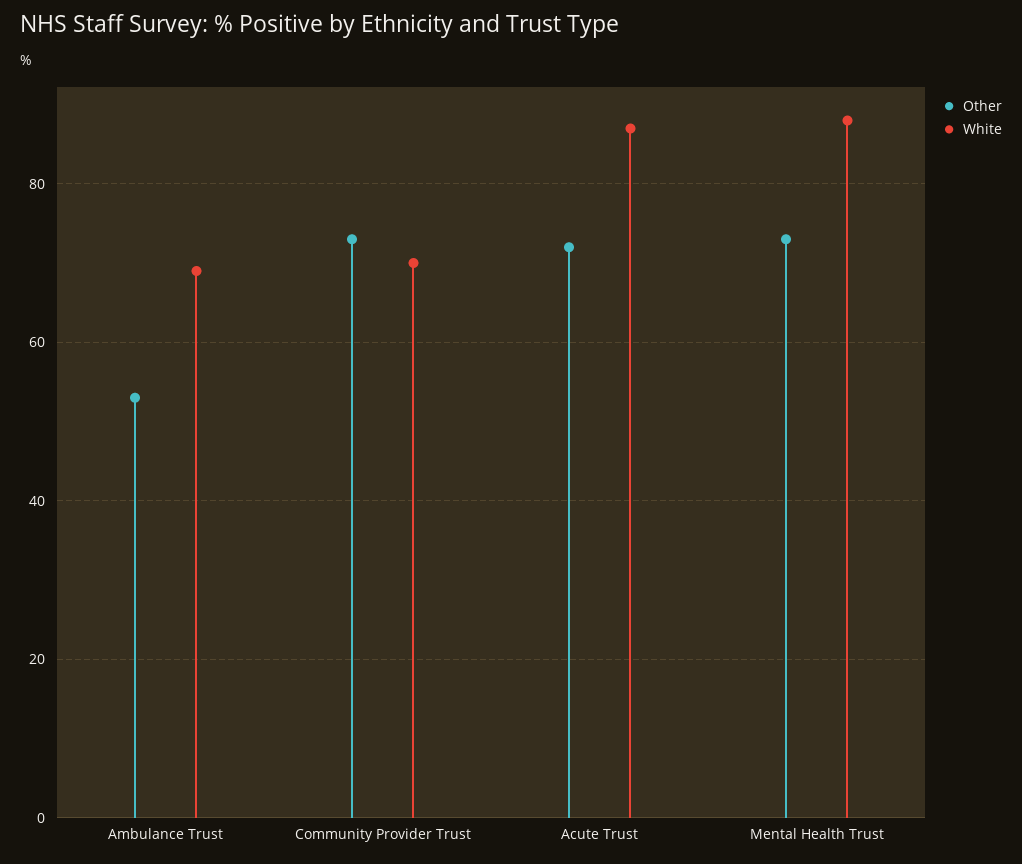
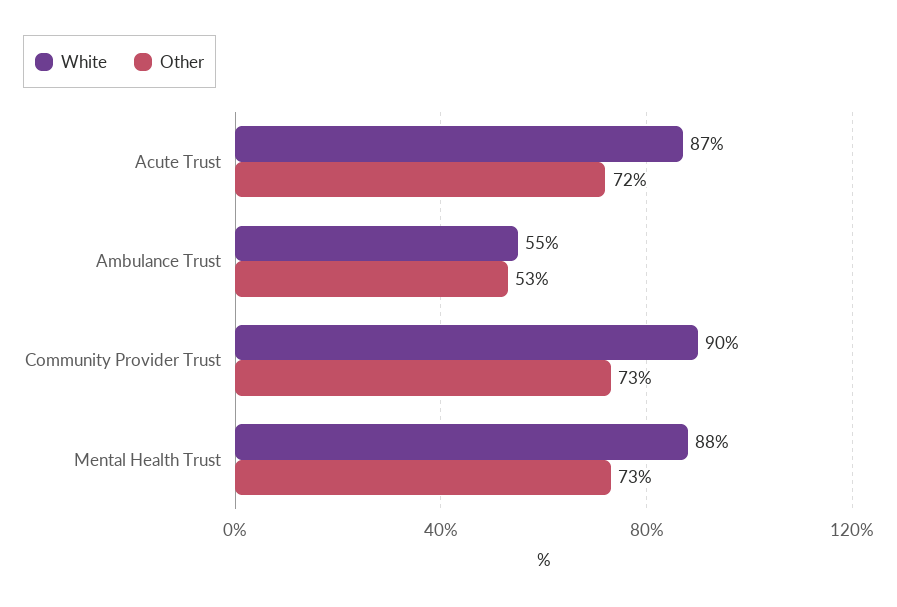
  {
    "Other": {
      "Ambulance Trust": 53,
      "Community Provider Trust": 73,
      "Acute Trust": 72,
      "Mental Health Trust": 73
    },
    "White": {
-     "Ambulance Trust": 70,
+     "Ambulance Trust": 55,
-     "Community Provider Trust": 70,
+     "Community Provider Trust": 90,
      "Acute Trust": 87,
      "Mental Health Trust": 88
    }
  }

